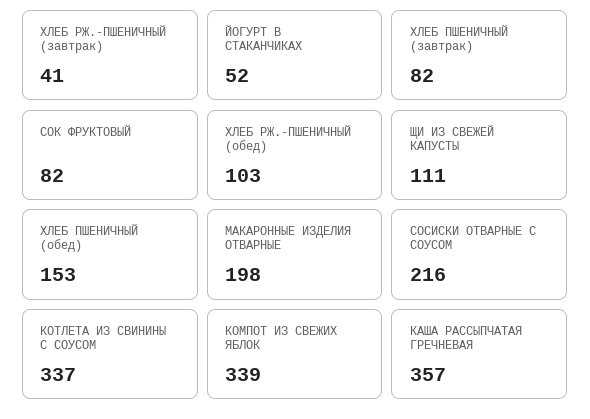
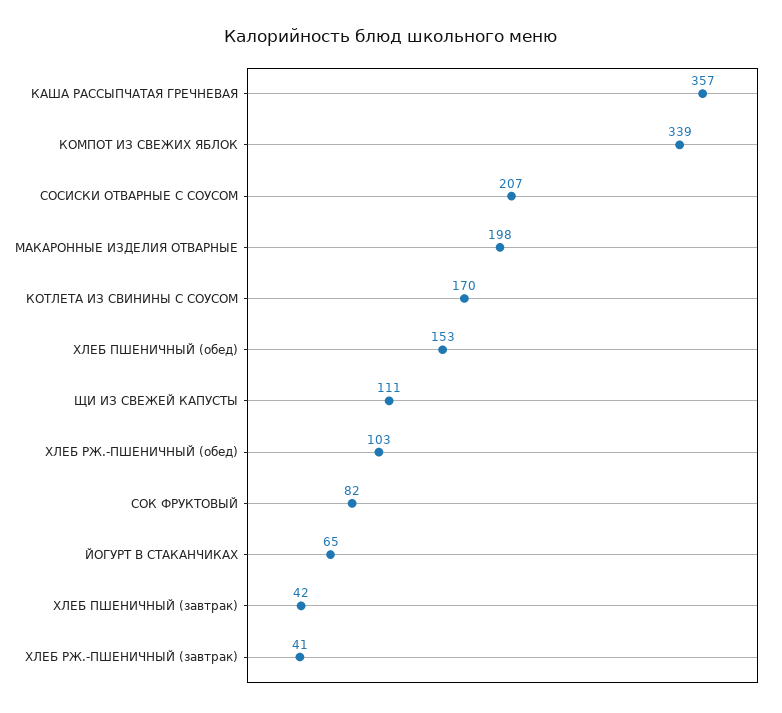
  {
    "ХЛЕБ РЖ.-ПШЕНИЧНЫЙ (завтрак)": 41,
-   "ЙОГУРТ В СТАКАНЧИКАХ": 52,
+   "ЙОГУРТ В СТАКАНЧИКАХ": 65,
-   "ХЛЕБ ПШЕНИЧНЫЙ (завтрак)": 82,
+   "ХЛЕБ ПШЕНИЧНЫЙ (завтрак)": 42,
    "СОК ФРУКТОВЫЙ": 82,
    "ХЛЕБ РЖ.-ПШЕНИЧНЫЙ (обед)": 103,
    "ЩИ ИЗ СВЕЖЕЙ КАПУСТЫ": 111,
    "ХЛЕБ ПШЕНИЧНЫЙ (обед)": 153,
    "МАКАРОННЫЕ ИЗДЕЛИЯ ОТВАРНЫЕ": 198,
-   "СОСИСКИ ОТВАРНЫЕ С СОУСОМ": 216,
+   "СОСИСКИ ОТВАРНЫЕ С СОУСОМ": 207,
-   "КОТЛЕТА ИЗ СВИНИНЫ С СОУСОМ": 337,
+   "КОТЛЕТА ИЗ СВИНИНЫ С СОУСОМ": 170,
    "КОМПОТ ИЗ СВЕЖИХ ЯБЛОК": 339,
    "КАША РАССЫПЧАТАЯ ГРЕЧНЕВАЯ": 357
  }

